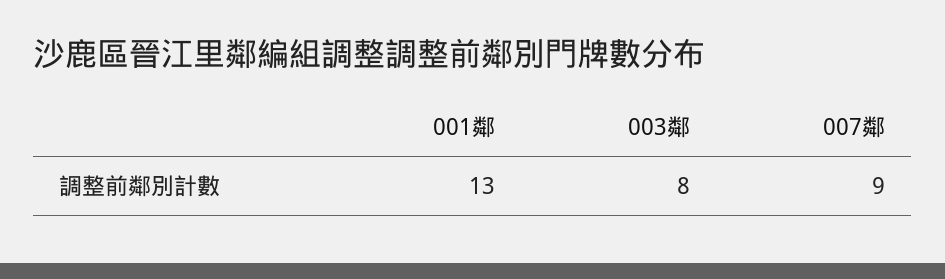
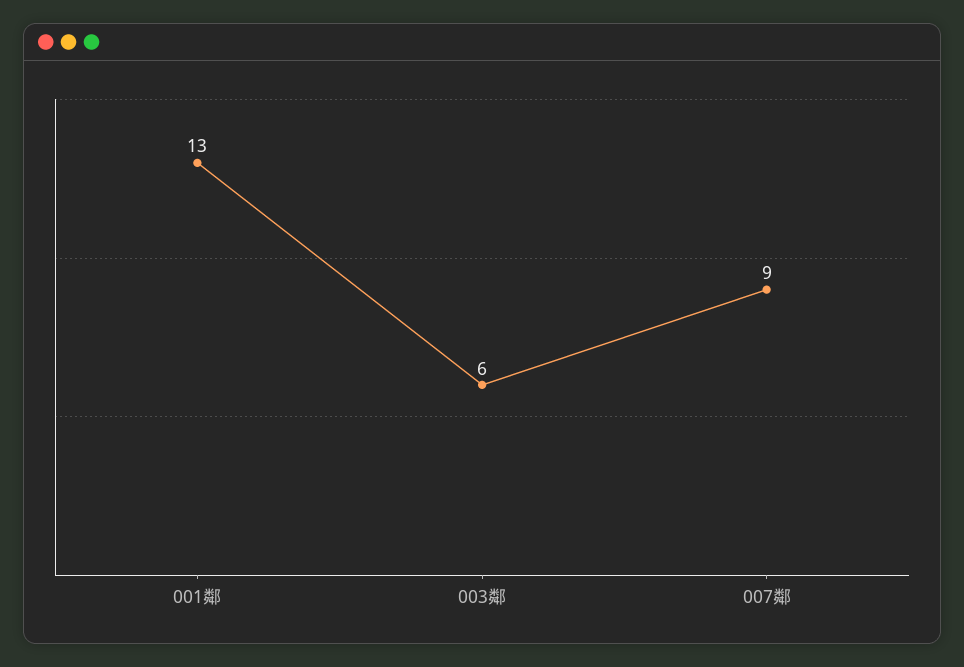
  {
    "001鄰": 13,
-   "003鄰": 8,
+   "003鄰": 6,
    "007鄰": 9
  }

